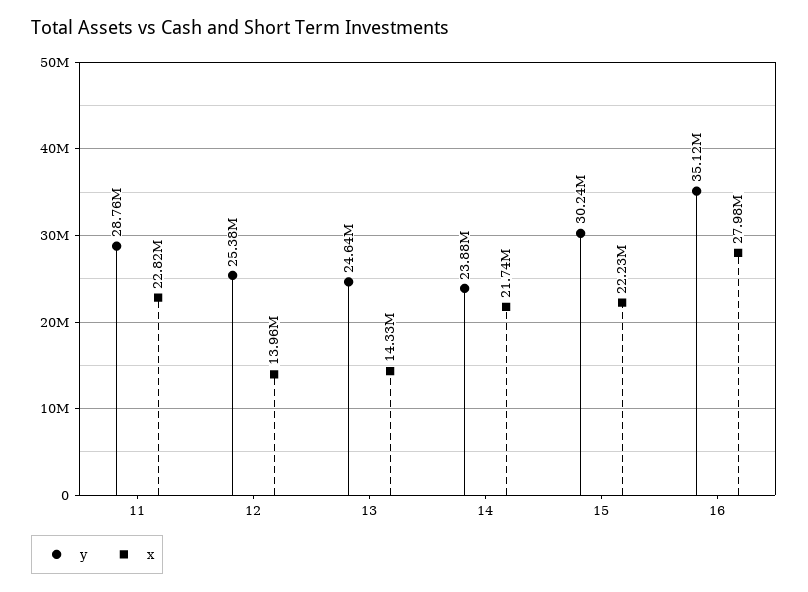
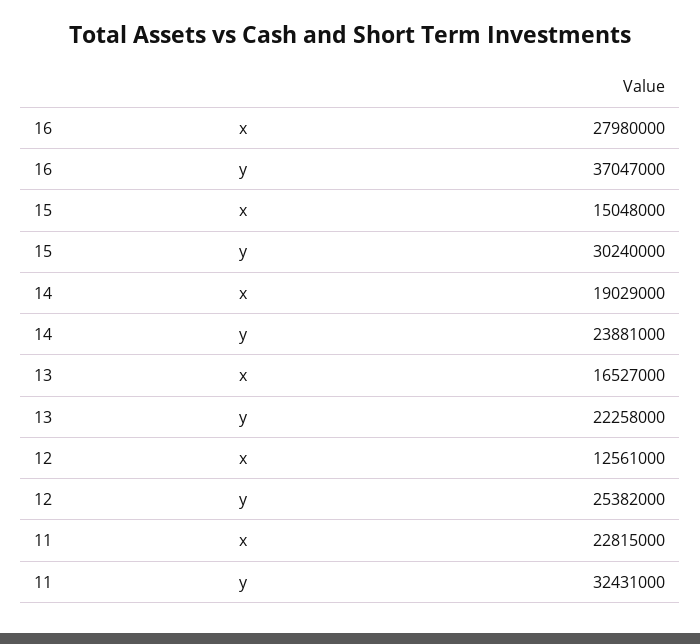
  {
    "y": {
-     "11": 28760000,
+     "11": 32431000,
      "12": 25382000,
-     "13": 24640000,
+     "13": 22258000,
      "14": 23881000,
      "15": 30240000,
-     "16": 35120000
+     "16": 37047000
    },
    "x": {
      "11": 22815000,
-     "12": 13960000,
+     "12": 12561000,
-     "13": 14330000,
+     "13": 16527000,
-     "14": 21740000,
+     "14": 19029000,
-     "15": 22230000,
+     "15": 15048000,
      "16": 27980000
    }
  }

